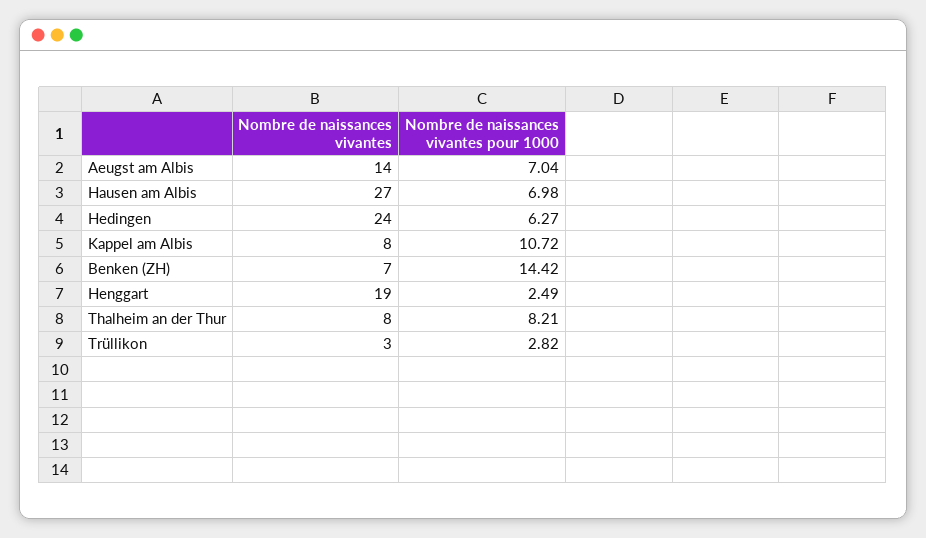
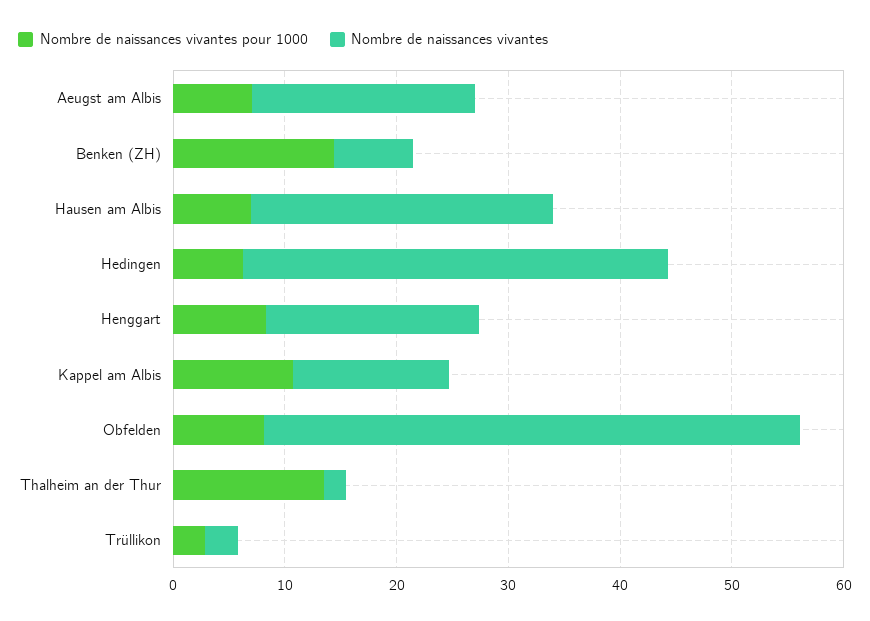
  {
    "Nombre de naissances vivantes": {
-     "Aeugst am Albis": 14,
+     "Aeugst am Albis": 20,
      "Hausen am Albis": 27,
-     "Hedingen": 24,
+     "Hedingen": 38,
-     "Kappel am Albis": 8,
+     "Kappel am Albis": 14,
      "Benken (ZH)": 7,
      "Henggart": 19,
-     "Thalheim an der Thur": 8,
+     "Thalheim an der Thur": 2,
-     "Trüllikon": 3
+     "Trüllikon": 3,
+     "Obfelden": 48
    },
    "Nombre de naissances vivantes pour 1000": {
      "Aeugst am Albis": 7.04,
      "Hausen am Albis": 6.98,
      "Hedingen": 6.27,
      "Kappel am Albis": 10.72,
      "Benken (ZH)": 14.42,
-     "Henggart": 2.49,
+     "Henggart": 8,
-     "Thalheim an der Thur": 8.21,
+     "Thalheim an der Thur": 14,
-     "Trüllikon": 2.82
+     "Trüllikon": 2.82,
+     "Obfelden": 8
    }
  }

